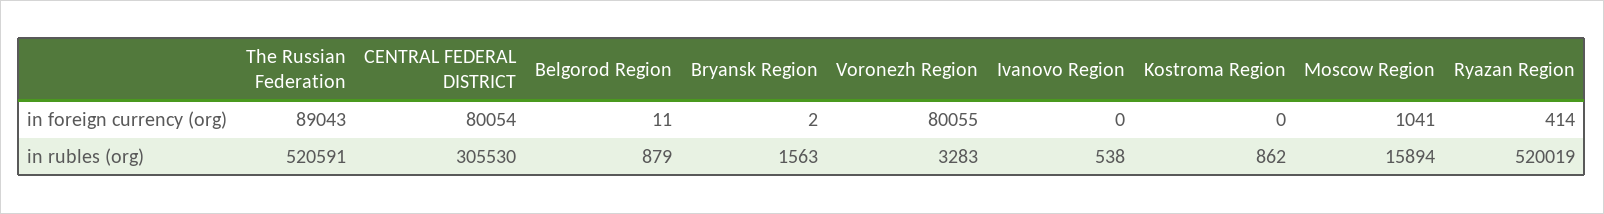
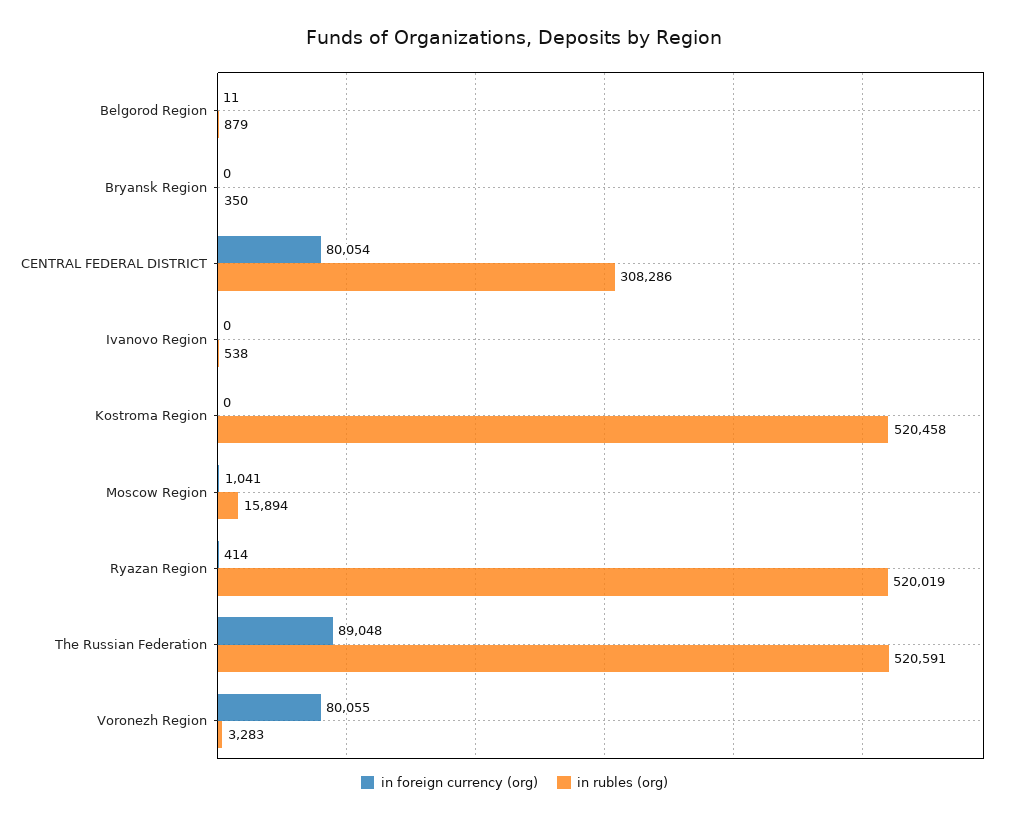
  {
    "in foreign currency (org)": {
-     "The Russian Federation": 89043,
+     "The Russian Federation": 89048,
      "CENTRAL FEDERAL DISTRICT": 80054,
      "Belgorod Region": 11,
-     "Bryansk Region": 2,
+     "Bryansk Region": 0,
      "Voronezh Region": 80055,
      "Ivanovo Region": 0,
      "Kostroma Region": 0,
      "Moscow Region": 1041,
      "Ryazan Region": 414
    },
    "in rubles (org)": {
      "The Russian Federation": 520591,
-     "CENTRAL FEDERAL DISTRICT": 305530,
+     "CENTRAL FEDERAL DISTRICT": 308286,
      "Belgorod Region": 879,
-     "Bryansk Region": 1563,
+     "Bryansk Region": 350,
      "Voronezh Region": 3283,
      "Ivanovo Region": 538,
-     "Kostroma Region": 862,
+     "Kostroma Region": 520458,
      "Moscow Region": 15894,
      "Ryazan Region": 520019
    }
  }

